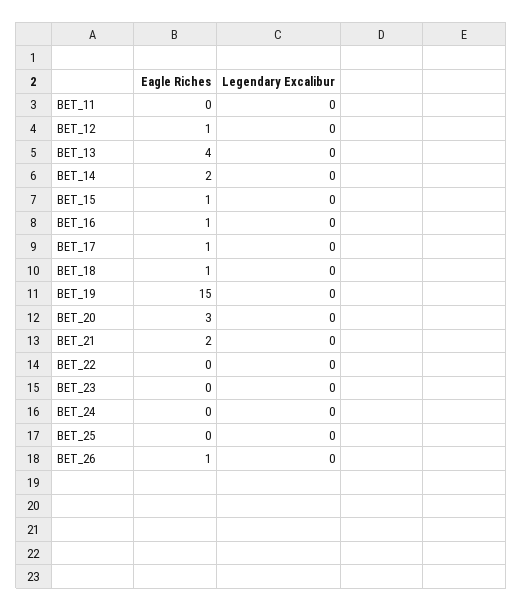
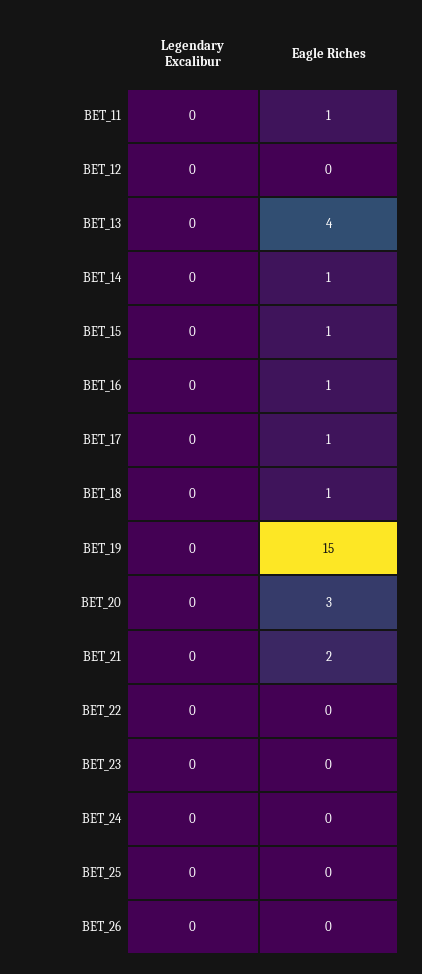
  {
    "Eagle Riches": {
-     "BET_11": 0,
+     "BET_11": 1,
-     "BET_12": 1,
+     "BET_12": 0,
      "BET_13": 4,
-     "BET_14": 2,
+     "BET_14": 1,
      "BET_15": 1,
      "BET_16": 1,
      "BET_17": 1,
      "BET_18": 1,
      "BET_19": 15,
      "BET_20": 3,
      "BET_21": 2,
      "BET_22": 0,
      "BET_23": 0,
      "BET_24": 0,
      "BET_25": 0,
-     "BET_26": 1
+     "BET_26": 0
    },
    "Legendary Excalibur": {
      "BET_11": 0,
      "BET_12": 0,
      "BET_13": 0,
      "BET_14": 0,
      "BET_15": 0,
      "BET_16": 0,
      "BET_17": 0,
      "BET_18": 0,
      "BET_19": 0,
      "BET_20": 0,
      "BET_21": 0,
      "BET_22": 0,
      "BET_23": 0,
      "BET_24": 0,
      "BET_25": 0,
      "BET_26": 0
    }
  }

